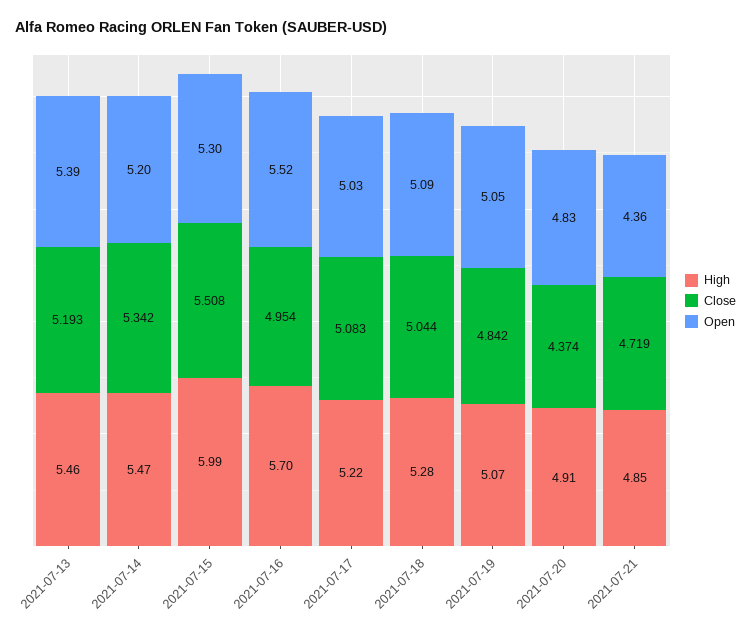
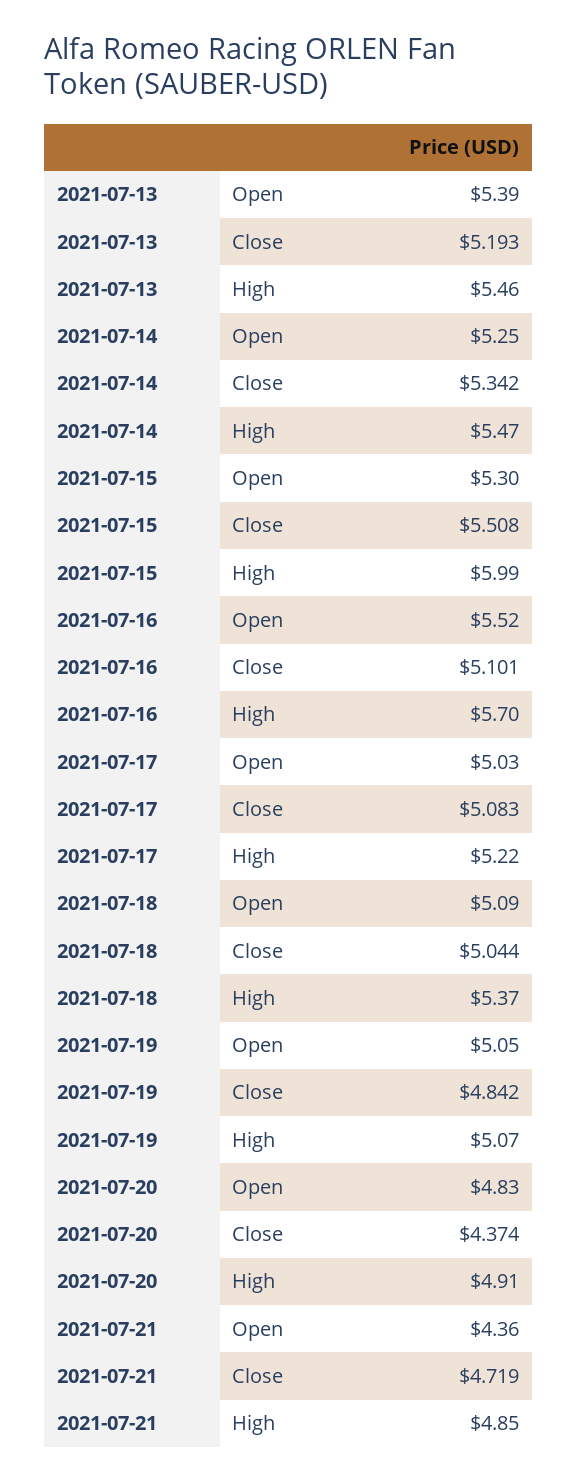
  {
    "High": {
      "2021-07-13": 5.46,
      "2021-07-14": 5.47,
      "2021-07-15": 5.99,
      "2021-07-16": 5.7,
      "2021-07-17": 5.22,
-     "2021-07-18": 5.28,
+     "2021-07-18": 5.37,
      "2021-07-19": 5.07,
      "2021-07-20": 4.91,
      "2021-07-21": 4.85
    },
    "Close": {
      "2021-07-13": 5.193,
      "2021-07-14": 5.342,
      "2021-07-15": 5.508,
-     "2021-07-16": 4.954,
+     "2021-07-16": 5.101,
      "2021-07-17": 5.083,
      "2021-07-18": 5.044,
      "2021-07-19": 4.842,
      "2021-07-20": 4.374,
      "2021-07-21": 4.719
    },
    "Open": {
      "2021-07-13": 5.39,
-     "2021-07-14": 5.2,
+     "2021-07-14": 5.25,
      "2021-07-15": 5.3,
      "2021-07-16": 5.52,
      "2021-07-17": 5.03,
      "2021-07-18": 5.09,
      "2021-07-19": 5.05,
      "2021-07-20": 4.83,
      "2021-07-21": 4.36
    }
  }

